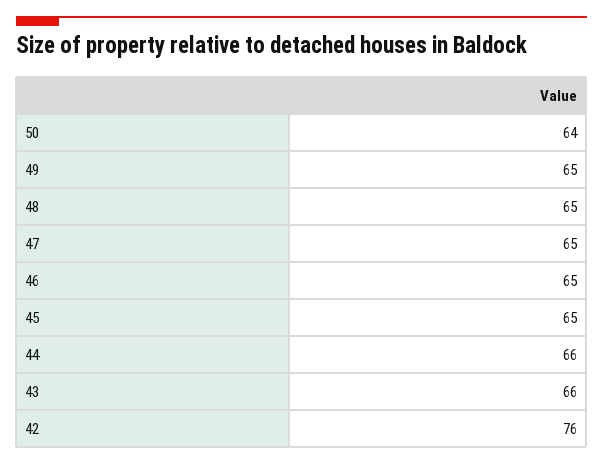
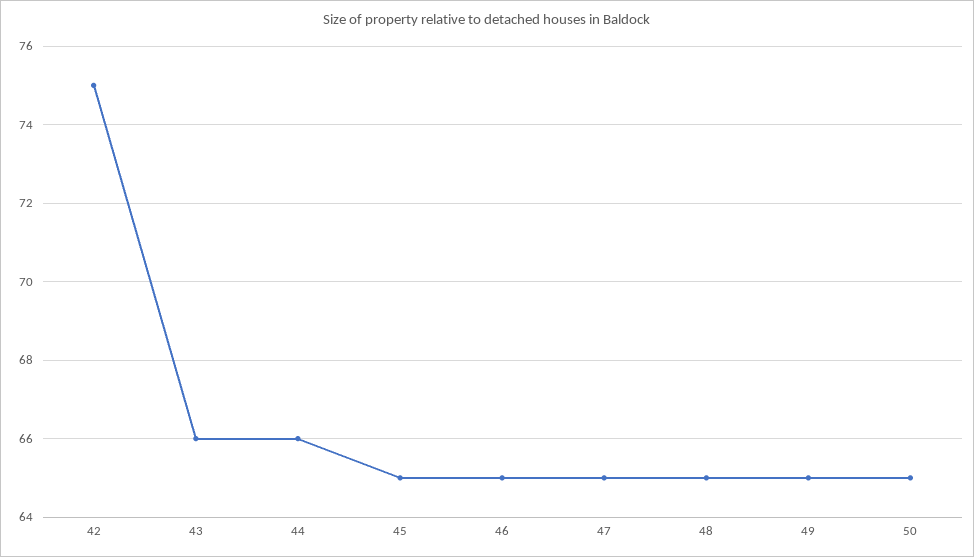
  {
-   "50": 64,
+   "50": 65,
    "49": 65,
    "48": 65,
    "47": 65,
    "46": 65,
    "45": 65,
    "44": 66,
    "43": 66,
-   "42": 76
+   "42": 75
  }

